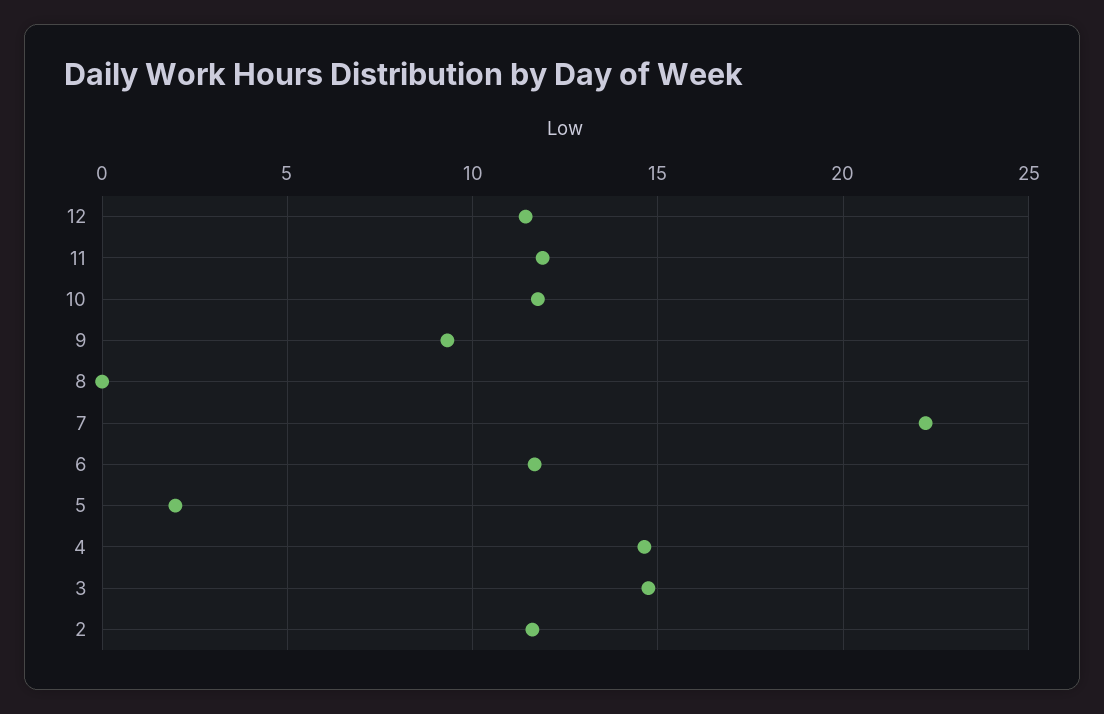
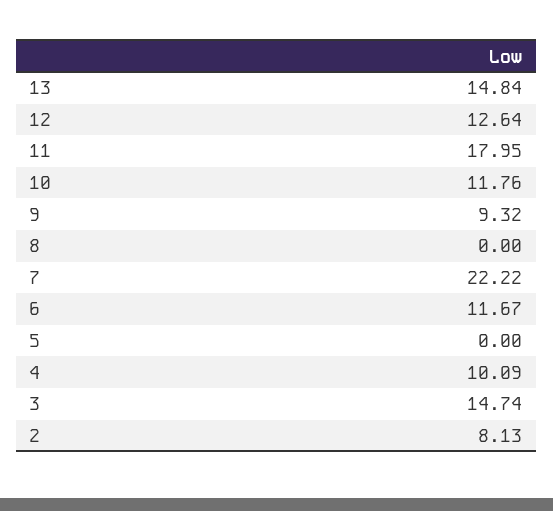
  {
-   "12": 11.5,
+   "12": 12.64,
-   "11": 12,
+   "11": 17.95,
    "10": 11.76,
    "9": 9.32,
    "8": 0,
    "7": 22.22,
    "6": 11.67,
-   "5": 2,
+   "5": 0,
-   "4": 14.5,
+   "4": 10.09,
    "3": 14.74,
-   "2": 11.5
+   "2": 8.13,
+   "13": 14.84
  }

